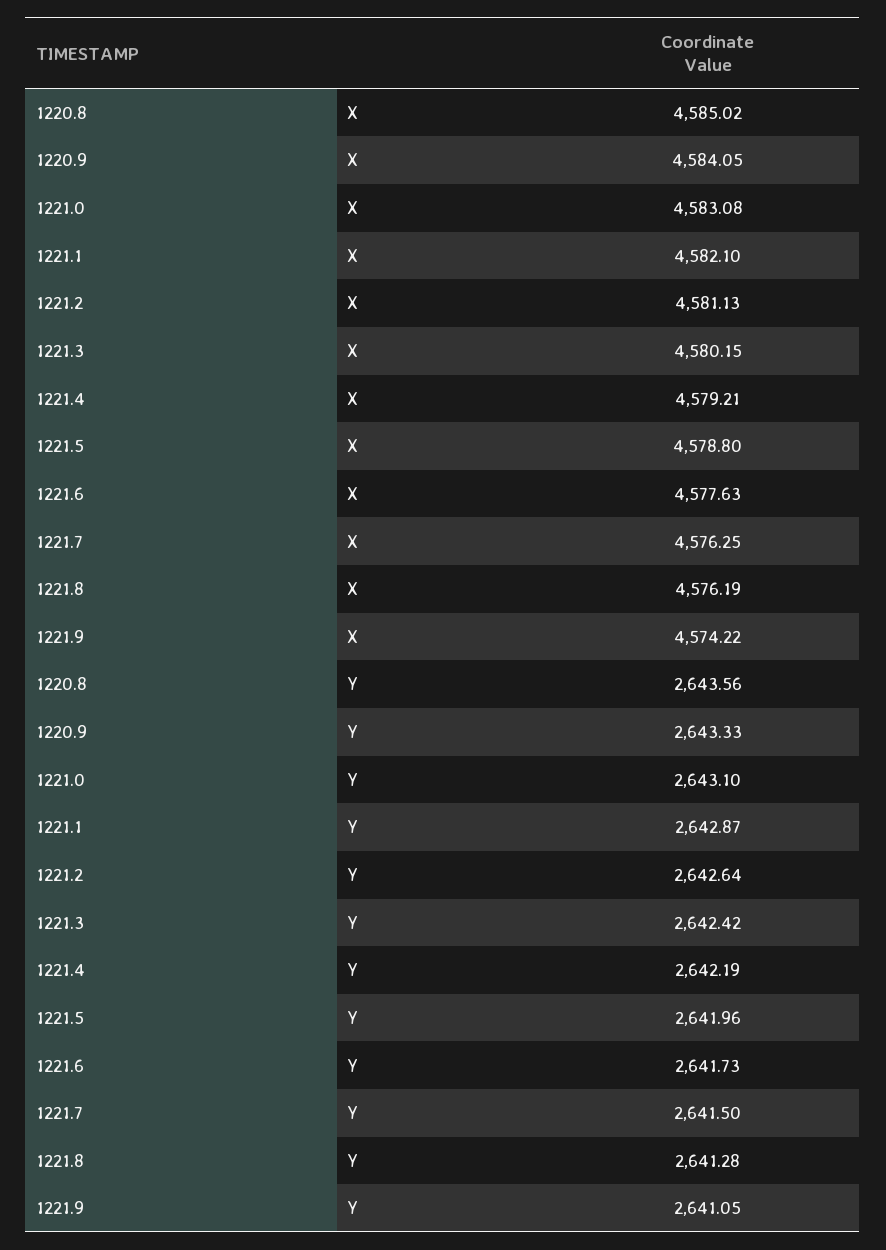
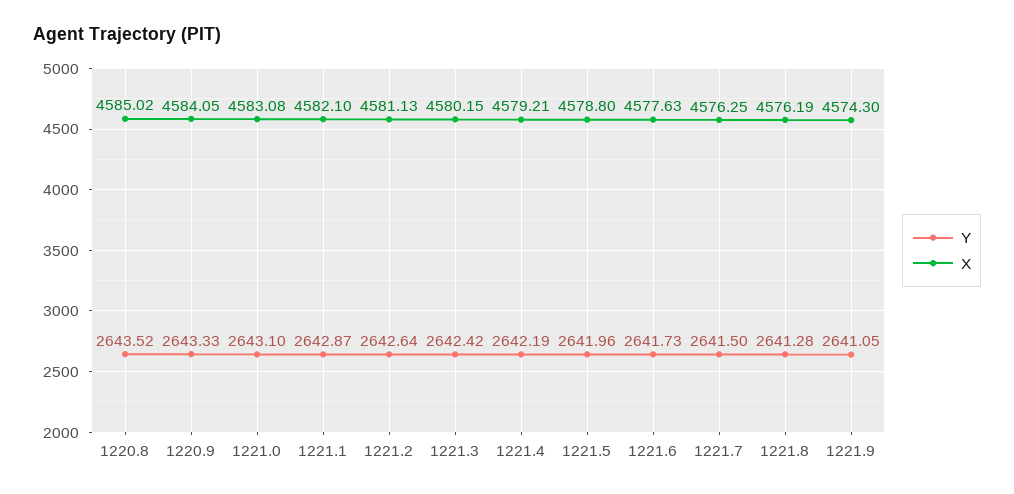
  {
    "X": {
      "1220.8": 4585.02,
      "1220.9": 4584.05,
      "1221.0": 4583.08,
      "1221.1": 4582.1,
      "1221.2": 4581.13,
      "1221.3": 4580.15,
      "1221.4": 4579.21,
      "1221.5": 4578.8,
      "1221.6": 4577.63,
      "1221.7": 4576.25,
      "1221.8": 4576.19,
-     "1221.9": 4574.22
+     "1221.9": 4574.3
    },
    "Y": {
-     "1220.8": 2643.56,
+     "1220.8": 2643.52,
      "1220.9": 2643.33,
      "1221.0": 2643.1,
      "1221.1": 2642.87,
      "1221.2": 2642.64,
      "1221.3": 2642.42,
      "1221.4": 2642.19,
      "1221.5": 2641.96,
      "1221.6": 2641.73,
      "1221.7": 2641.5,
      "1221.8": 2641.28,
      "1221.9": 2641.05
    }
  }

